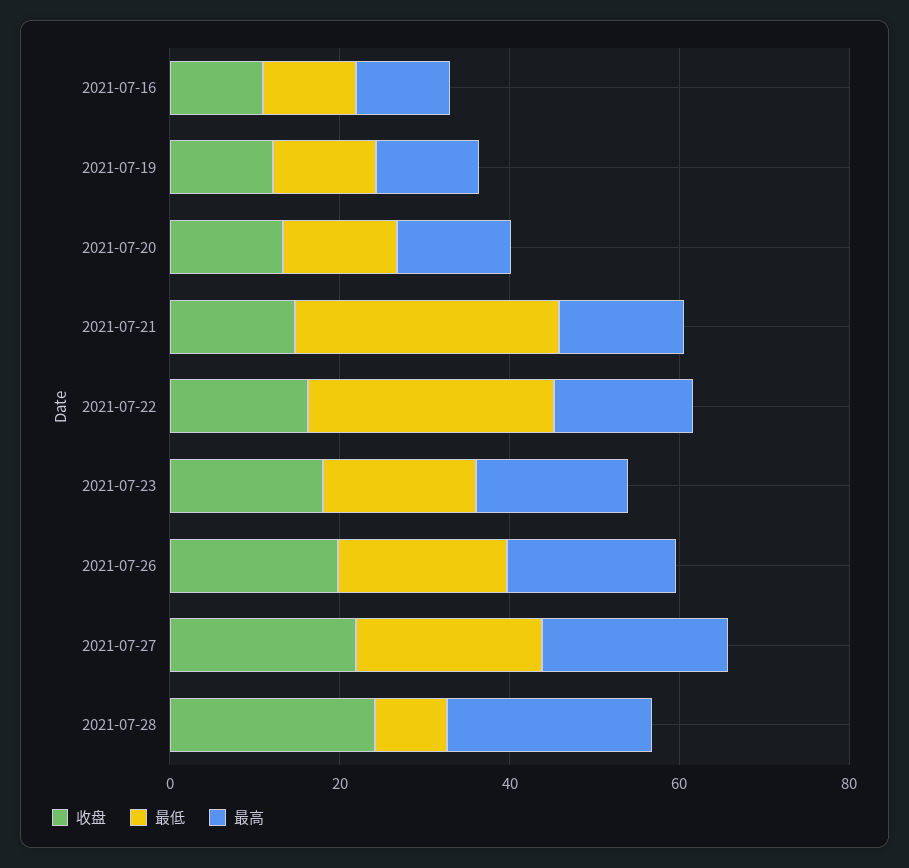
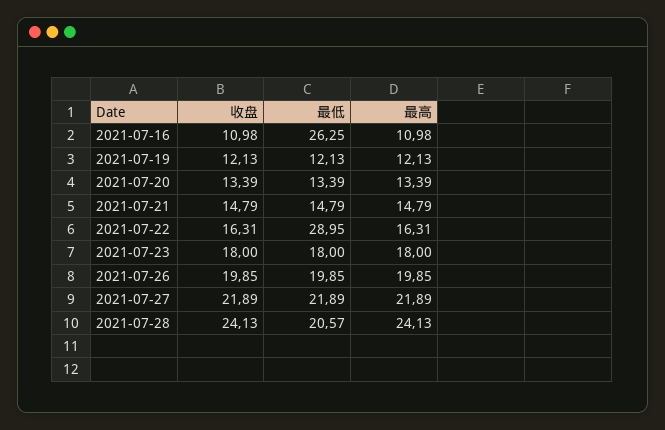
  {
    "收盘": {
      "2021-07-16": 10.98,
      "2021-07-19": 12.13,
      "2021-07-20": 13.39,
      "2021-07-21": 14.79,
      "2021-07-22": 16.31,
      "2021-07-23": 18,
      "2021-07-26": 19.85,
      "2021-07-27": 21.89,
      "2021-07-28": 24.13
    },
    "最低": {
-     "2021-07-16": 10,
+     "2021-07-16": 26.25,
      "2021-07-19": 12.13,
      "2021-07-20": 13.39,
-     "2021-07-21": 30,
+     "2021-07-21": 14.79,
      "2021-07-22": 28.95,
      "2021-07-23": 18,
      "2021-07-26": 19.85,
      "2021-07-27": 21.89,
-     "2021-07-28": 10
+     "2021-07-28": 20.57
    },
    "最高": {
      "2021-07-16": 10.98,
      "2021-07-19": 12.13,
      "2021-07-20": 13.39,
      "2021-07-21": 14.79,
      "2021-07-22": 16.31,
      "2021-07-23": 18,
      "2021-07-26": 19.85,
      "2021-07-27": 21.89,
      "2021-07-28": 24.13
    }
  }

